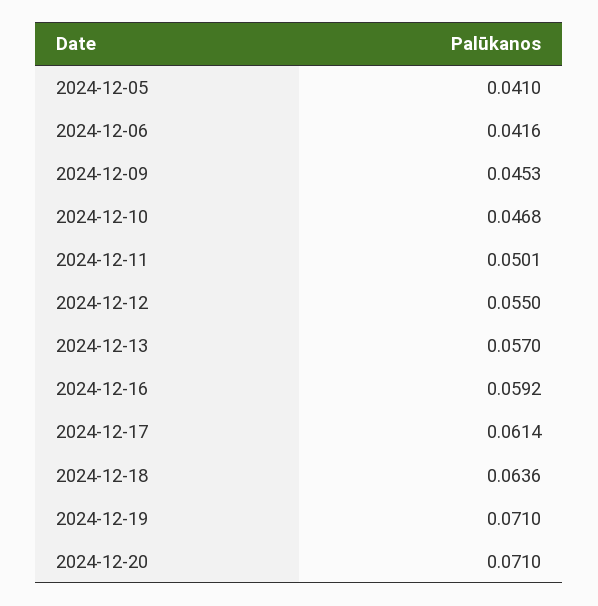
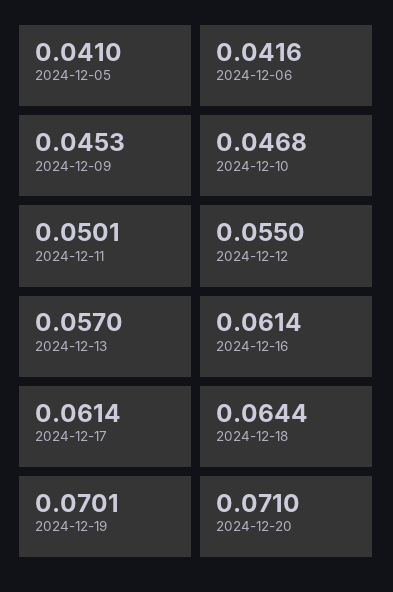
  {
    "2024-12-05": 0.041,
    "2024-12-06": 0.0416,
    "2024-12-09": 0.0453,
    "2024-12-10": 0.0468,
    "2024-12-11": 0.0501,
    "2024-12-12": 0.055,
    "2024-12-13": 0.057,
-   "2024-12-16": 0.0592,
+   "2024-12-16": 0.0614,
    "2024-12-17": 0.0614,
-   "2024-12-18": 0.0636,
+   "2024-12-18": 0.0644,
-   "2024-12-19": 0.071,
+   "2024-12-19": 0.0701,
    "2024-12-20": 0.071
  }

